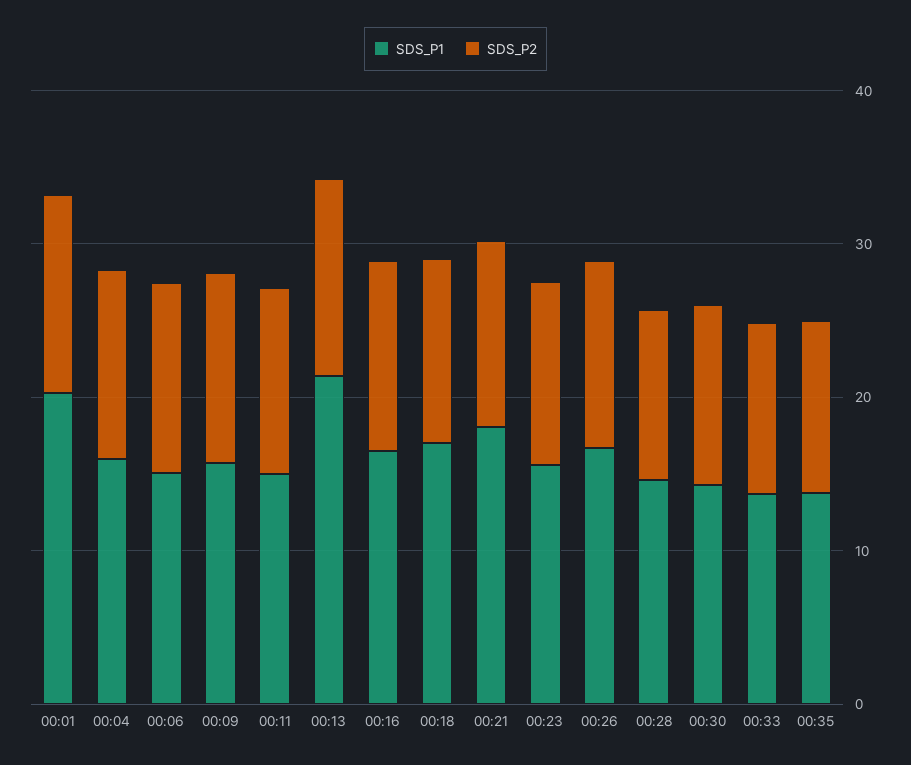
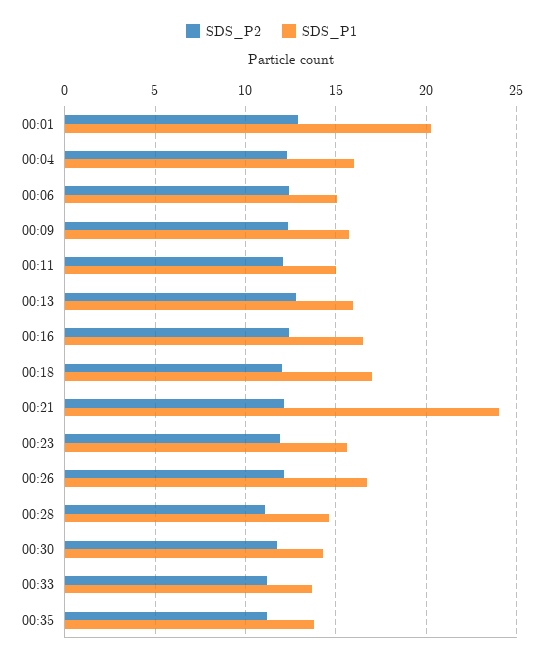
  {
    "SDS_P1": {
      "00:01": 20.5,
      "00:04": 16,
      "00:06": 15,
      "00:09": 15.5,
      "00:11": 15,
-     "00:13": 22,
+     "00:13": 16,
      "00:16": 16.5,
      "00:18": 17,
-     "00:21": 18,
+     "00:21": 24,
      "00:23": 15.5,
      "00:26": 16.5,
      "00:28": 14.5,
      "00:30": 14.5,
      "00:33": 13.5,
      "00:35": 14
    },
    "SDS_P2": {
      "00:01": 13,
      "00:04": 12.5,
      "00:06": 12.5,
      "00:09": 12.5,
      "00:11": 12,
      "00:13": 13,
      "00:16": 12.5,
      "00:18": 12,
      "00:21": 12,
      "00:23": 12,
      "00:26": 12,
      "00:28": 11,
      "00:30": 11.5,
      "00:33": 11,
      "00:35": 11
    }
  }

